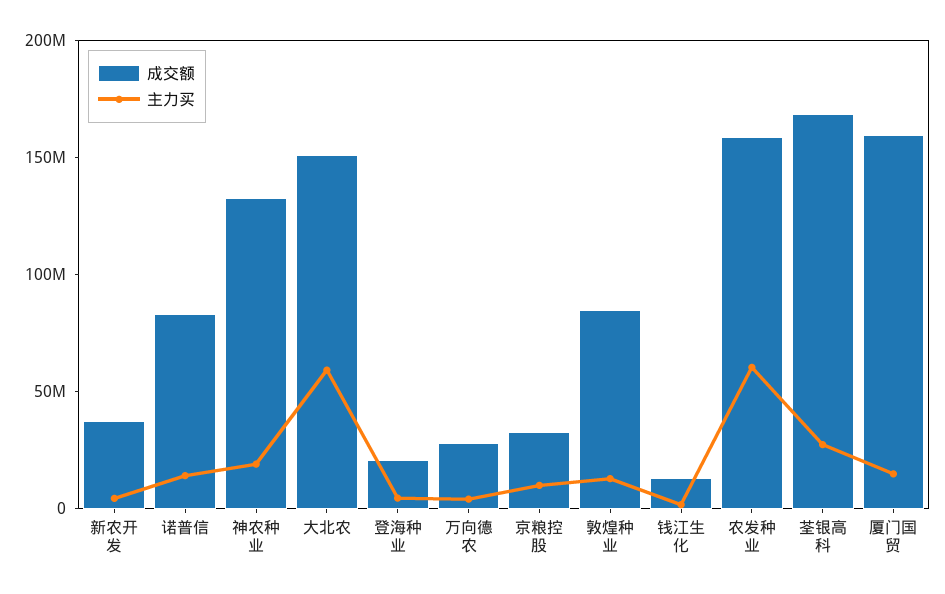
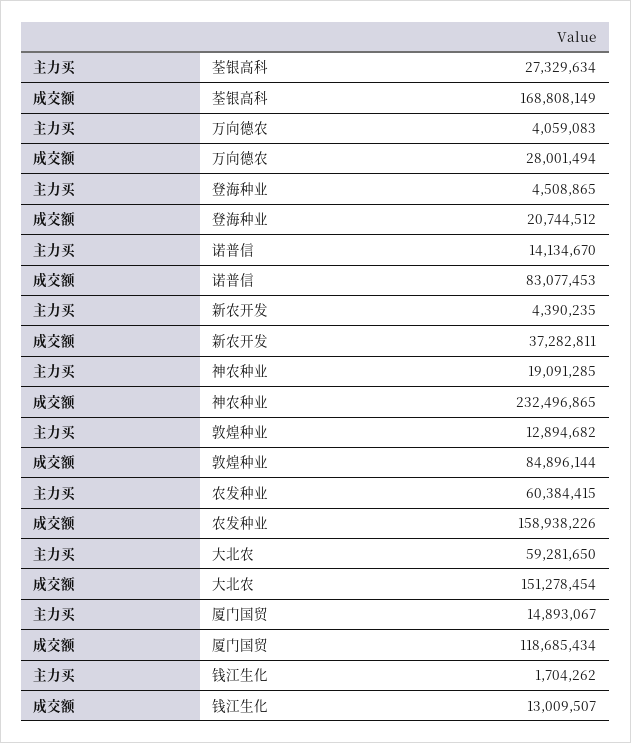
  {
    "成交额": {
      "新农开发": 37282811,
      "诺普信": 83077453,
-     "神农种业": 130000000,
+     "神农种业": 232496865,
      "大北农": 151278454,
      "登海种业": 20744512,
      "万向德农": 28001494,
-     "京粮控股": 30000000,
      "敦煌种业": 84896144,
      "钱江生化": 13009507,
      "农发种业": 158938226,
      "荃银高科": 168808149,
-     "厦门国贸": 160000000
+     "厦门国贸": 118685434
    },
    "主力买": {
      "新农开发": 4390235,
      "诺普信": 14134670,
      "神农种业": 19091285,
      "大北农": 59281650,
      "登海种业": 4508865,
      "万向德农": 4059083,
-     "京粮控股": 10000000,
      "敦煌种业": 12894682,
      "钱江生化": 1704262,
      "农发种业": 60384415,
      "荃银高科": 27329634,
      "厦门国贸": 14893067
    }
  }

